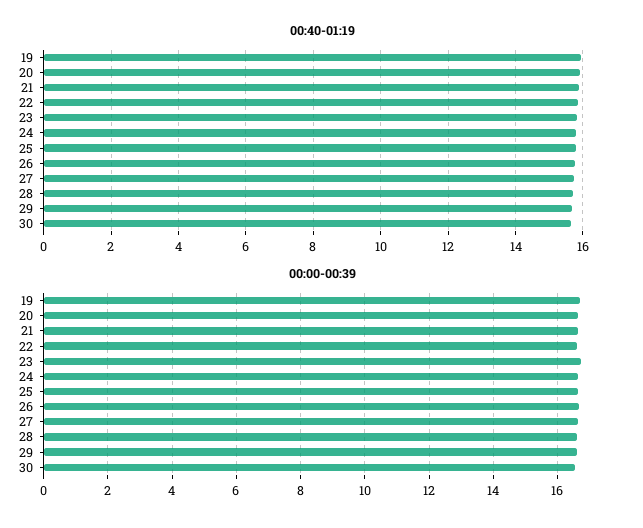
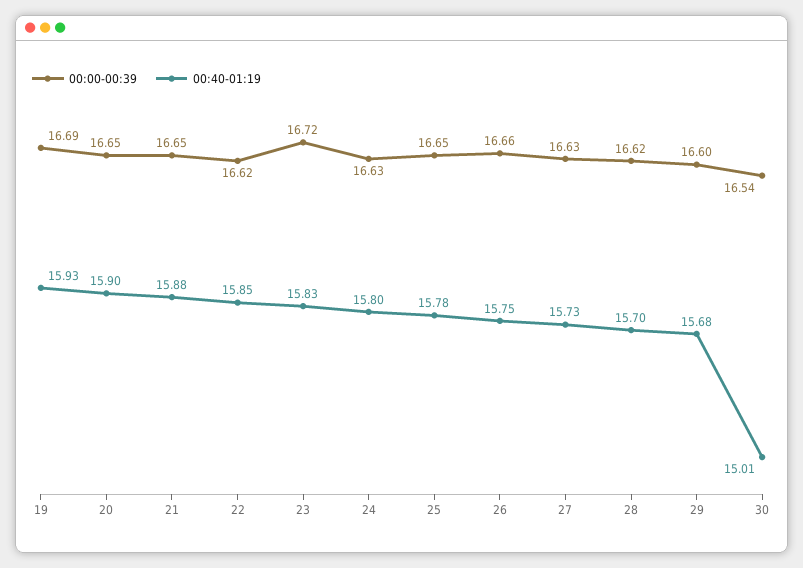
  {
    "00:40-01:19": {
      "19": 15.93,
      "20": 15.9,
      "21": 15.88,
      "22": 15.85,
      "23": 15.83,
      "24": 15.8,
      "25": 15.78,
      "26": 15.75,
      "27": 15.73,
      "28": 15.7,
      "29": 15.68,
-     "30": 15.6
+     "30": 15.01
    },
    "00:00-00:39": {
      "19": 16.69,
      "20": 16.65,
      "21": 16.65,
      "22": 16.62,
      "23": 16.72,
      "24": 16.63,
      "25": 16.65,
      "26": 16.66,
      "27": 16.63,
      "28": 16.62,
      "29": 16.6,
      "30": 16.54
    }
  }

